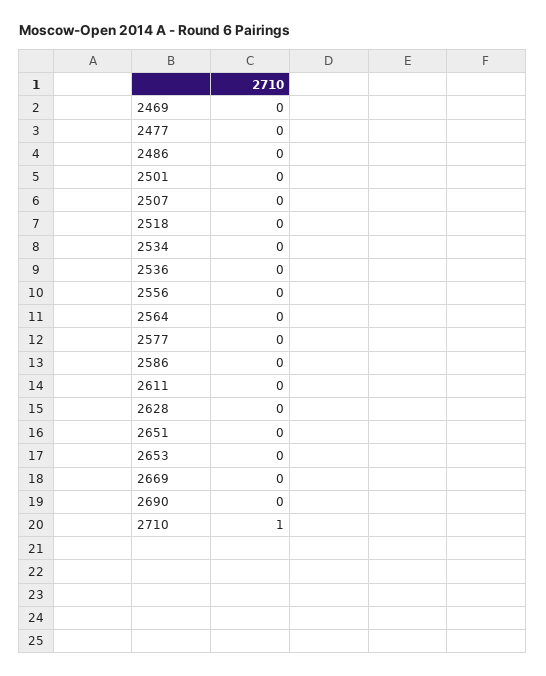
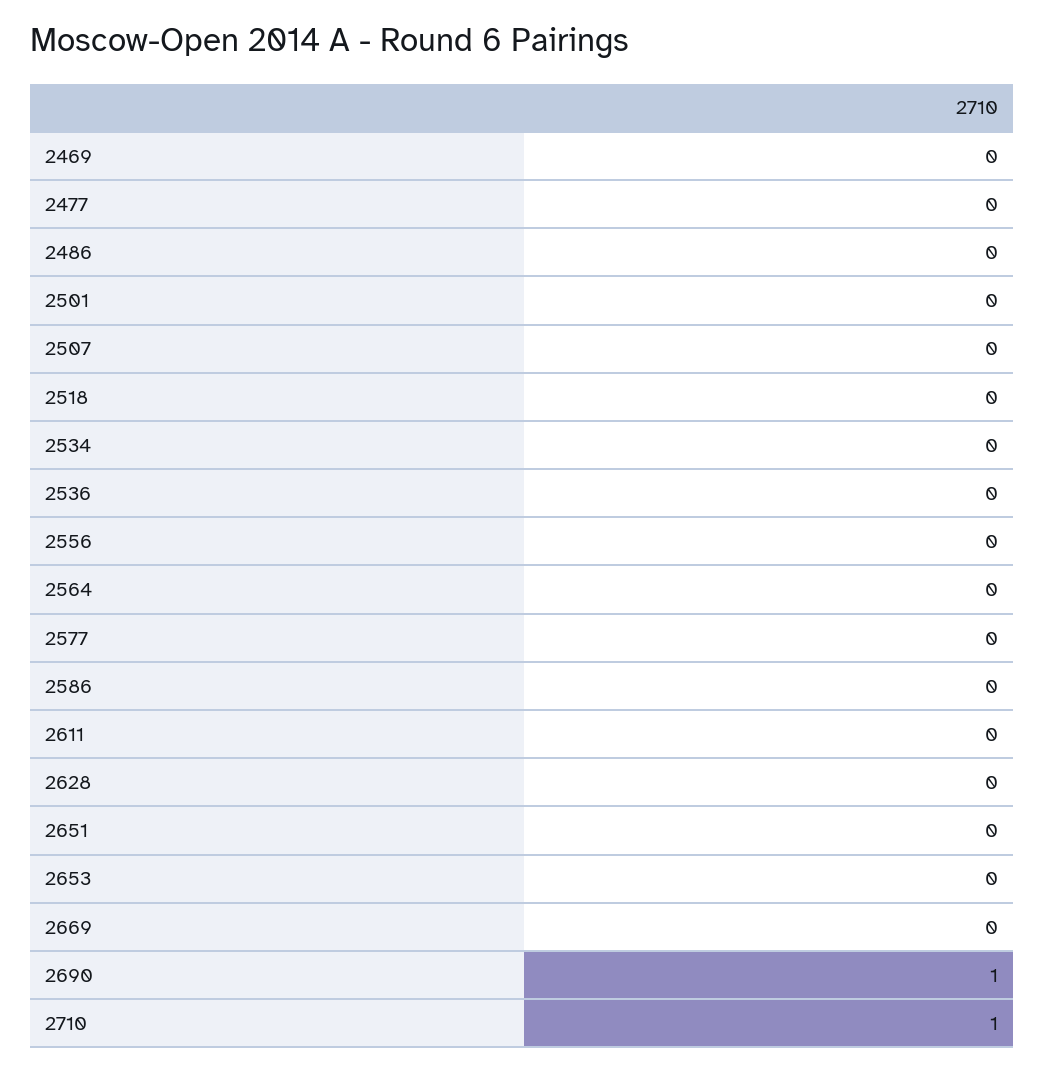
  {
    "2469": 0,
    "2477": 0,
    "2486": 0,
    "2501": 0,
    "2507": 0,
    "2518": 0,
    "2534": 0,
    "2536": 0,
    "2556": 0,
    "2564": 0,
    "2577": 0,
    "2586": 0,
    "2611": 0,
    "2628": 0,
    "2651": 0,
    "2653": 0,
    "2669": 0,
-   "2690": 0,
+   "2690": 1,
    "2710": 1
  }

